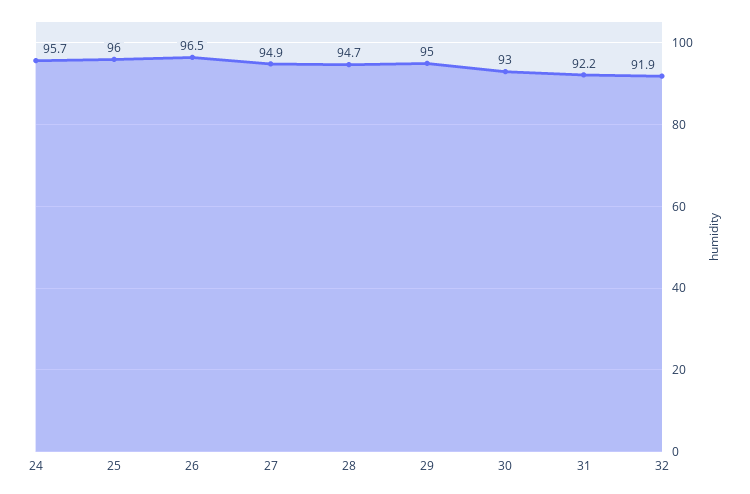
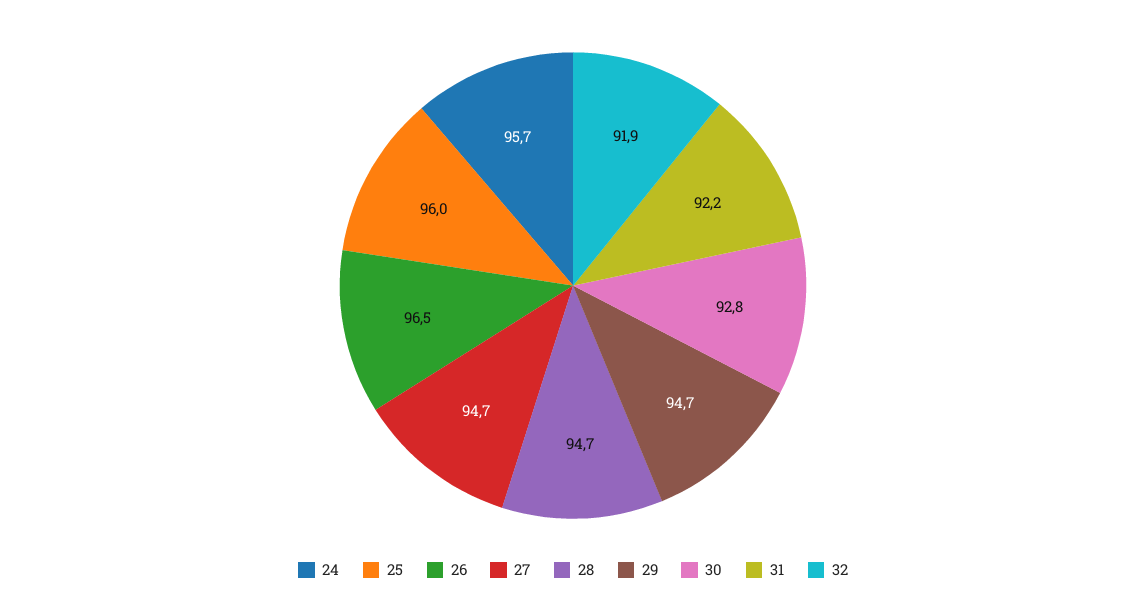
  {
    "24": 95.7,
    "25": 96,
    "26": 96.5,
-   "27": 94.9,
+   "27": 94.7,
    "28": 94.7,
-   "29": 95,
+   "29": 94.7,
-   "30": 93,
+   "30": 92.8,
    "31": 92.2,
    "32": 91.9
  }

